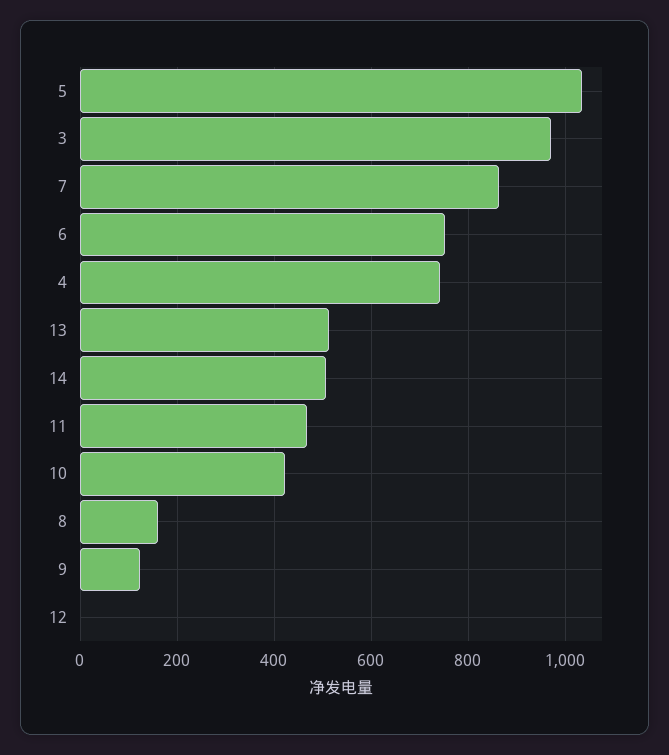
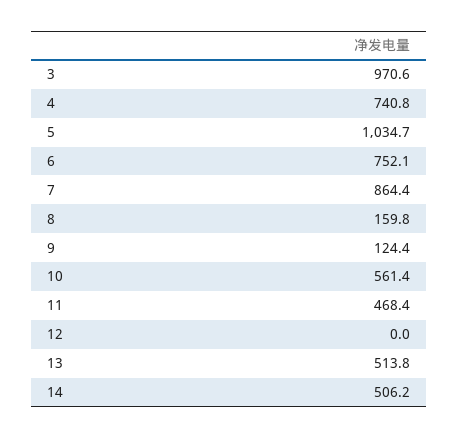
  {
    "5": 1034.7,
    "3": 970.6,
    "7": 864.4,
    "6": 752.1,
    "4": 740.8,
    "13": 513.8,
    "14": 506.2,
    "11": 468.4,
-   "10": 420,
+   "10": 561.4,
    "8": 159.8,
    "9": 124.4,
    "12": 0
  }

